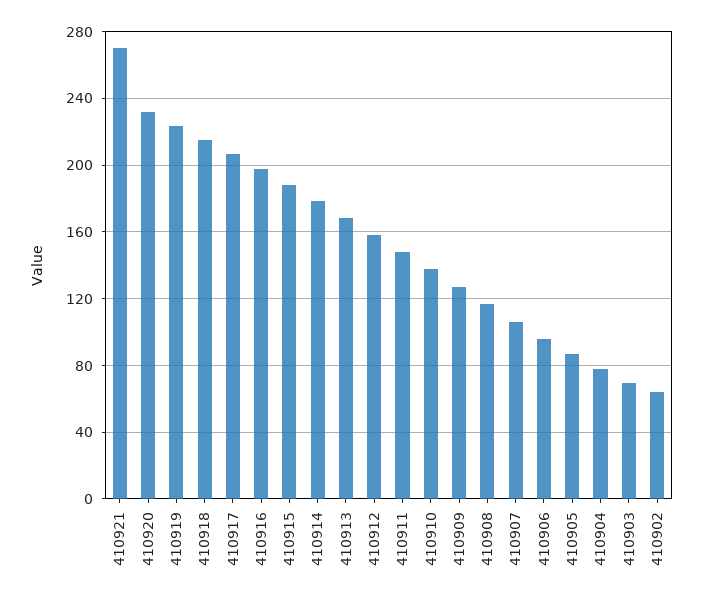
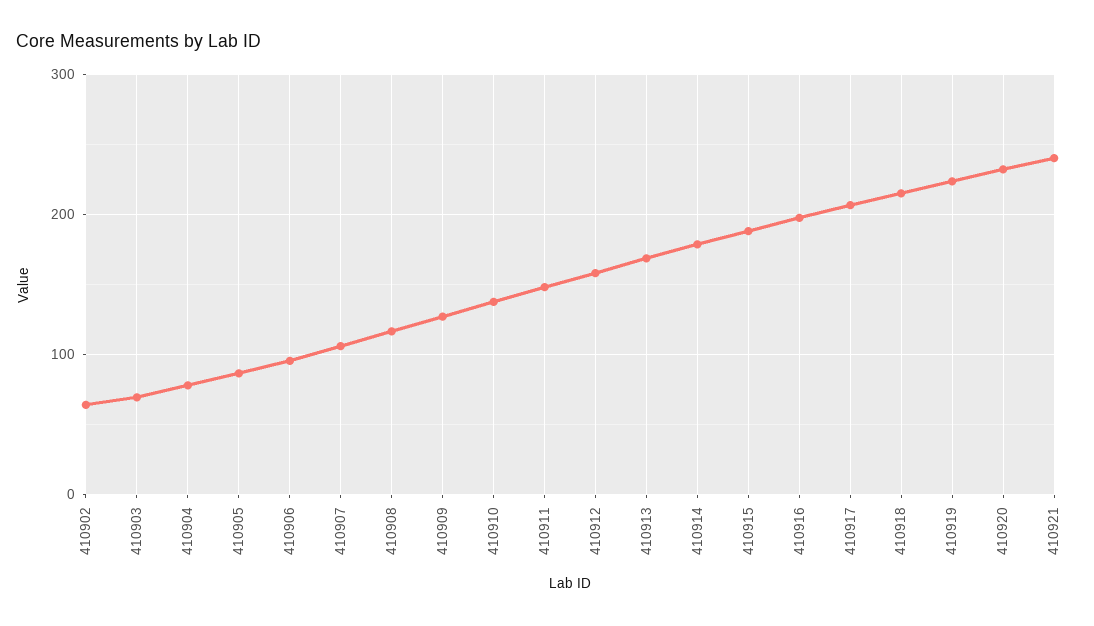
  {
-   "410921": 270,
+   "410921": 240,
    "410920": 230,
    "410919": 225,
    "410918": 215,
    "410917": 205,
    "410916": 200,
    "410915": 190,
    "410914": 180,
    "410913": 170,
    "410912": 160,
    "410911": 150,
    "410910": 140,
    "410909": 125,
    "410908": 115,
    "410907": 105,
    "410906": 95,
    "410905": 85,
    "410904": 80,
    "410903": 70,
    "410902": 65
  }

